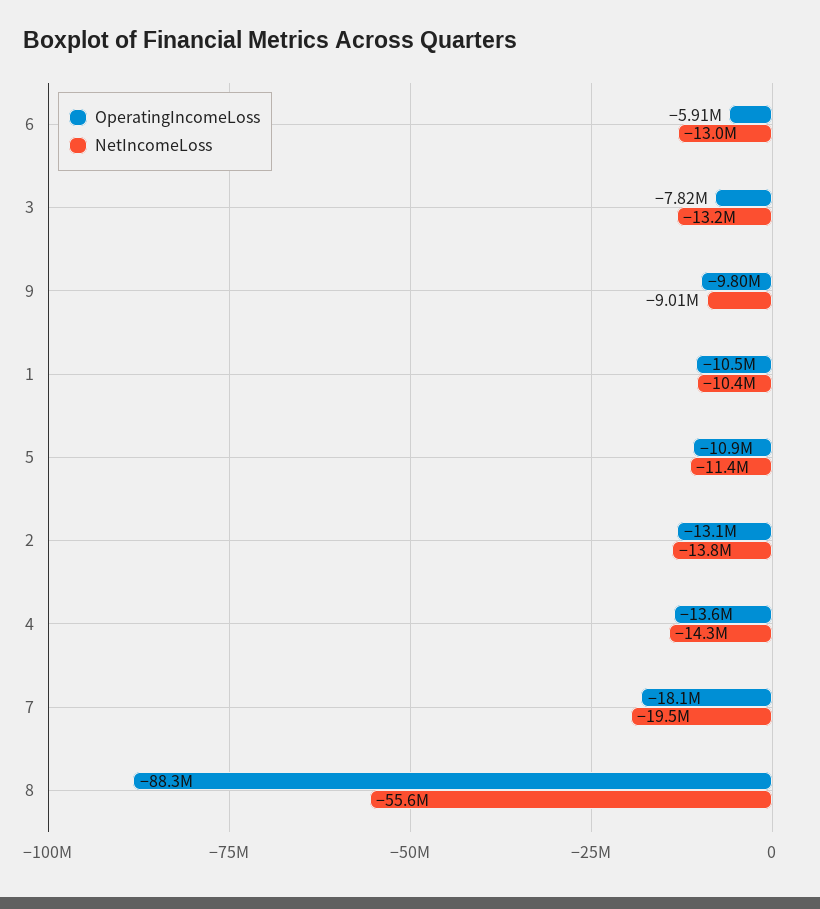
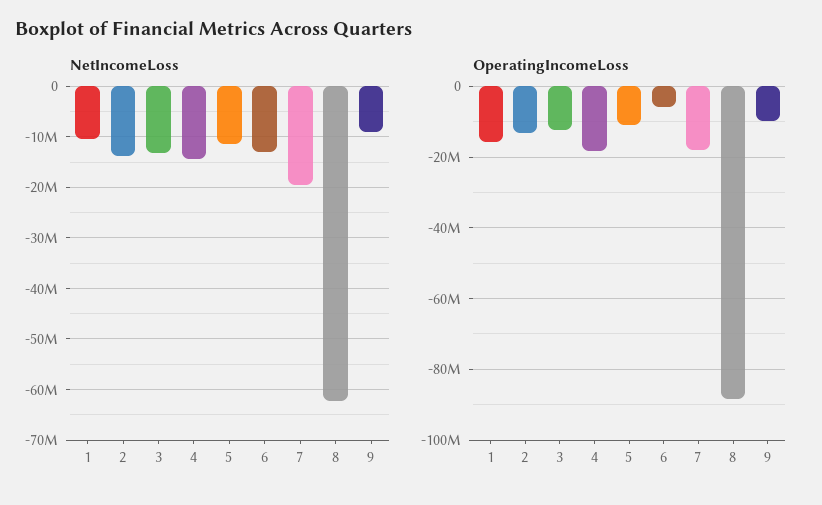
  {
    "OperatingIncomeLoss": {
      "6": -5910000,
-     "3": -7820000,
+     "3": -12000000,
      "9": -9800000,
-     "1": -10500000,
+     "1": -16000000,
      "5": -10900000,
      "2": -13100000,
-     "4": -13600000,
+     "4": -18000000,
      "7": -18100000,
      "8": -88300000
    },
    "NetIncomeLoss": {
      "6": -13000000,
      "3": -13200000,
      "9": -9010000,
      "1": -10400000,
      "5": -11400000,
      "2": -13800000,
      "4": -14300000,
      "7": -19500000,
-     "8": -55600000
+     "8": -62000000
    }
  }

